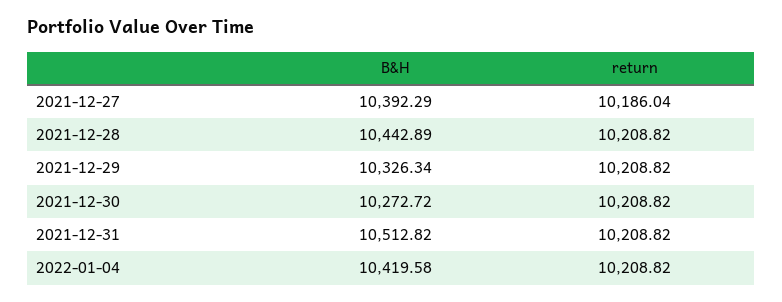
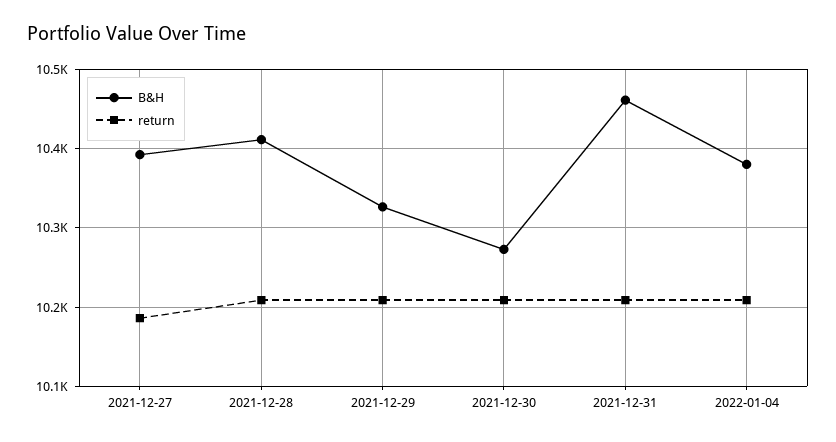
  {
    "B&H": {
      "2021-12-27": 10392.29,
-     "2021-12-28": 10442.89,
+     "2021-12-28": 10410,
      "2021-12-29": 10326.34,
      "2021-12-30": 10272.72,
-     "2021-12-31": 10512.82,
+     "2021-12-31": 10460,
-     "2022-01-04": 10419.58
+     "2022-01-04": 10380
    },
    "return": {
      "2021-12-27": 10186.04,
      "2021-12-28": 10208.82,
      "2021-12-29": 10208.82,
      "2021-12-30": 10208.82,
      "2021-12-31": 10208.82,
      "2022-01-04": 10208.82
    }
  }

